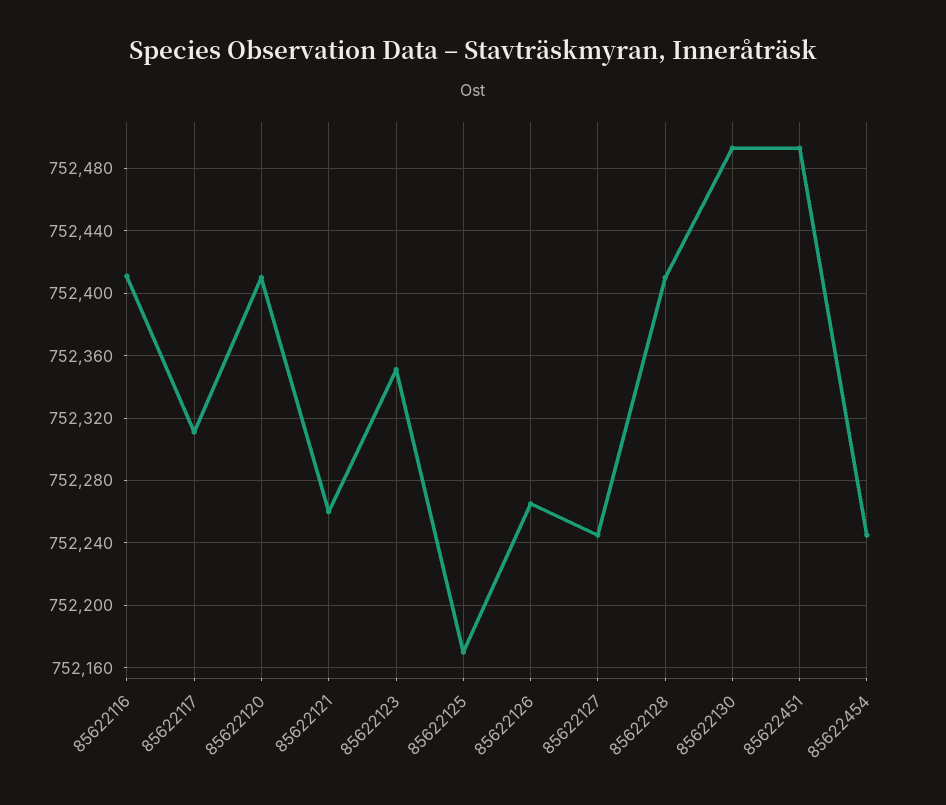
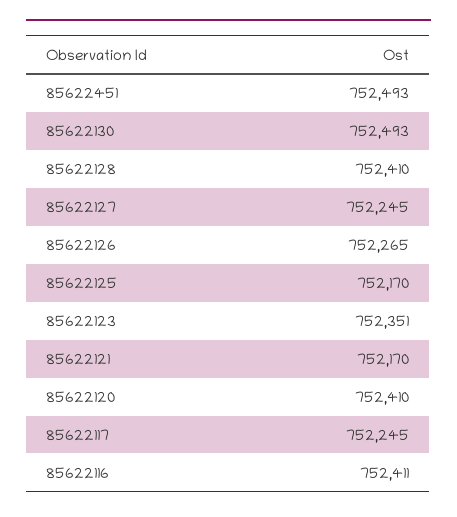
  {
    "85622116": 752411,
-   "85622117": 752310,
+   "85622117": 752245,
    "85622120": 752410,
-   "85622121": 752260,
+   "85622121": 752170,
    "85622123": 752351,
    "85622125": 752170,
    "85622126": 752265,
    "85622127": 752245,
    "85622128": 752410,
    "85622130": 752493,
-   "85622451": 752493,
+   "85622451": 752493
-   "85622454": 752245
  }

